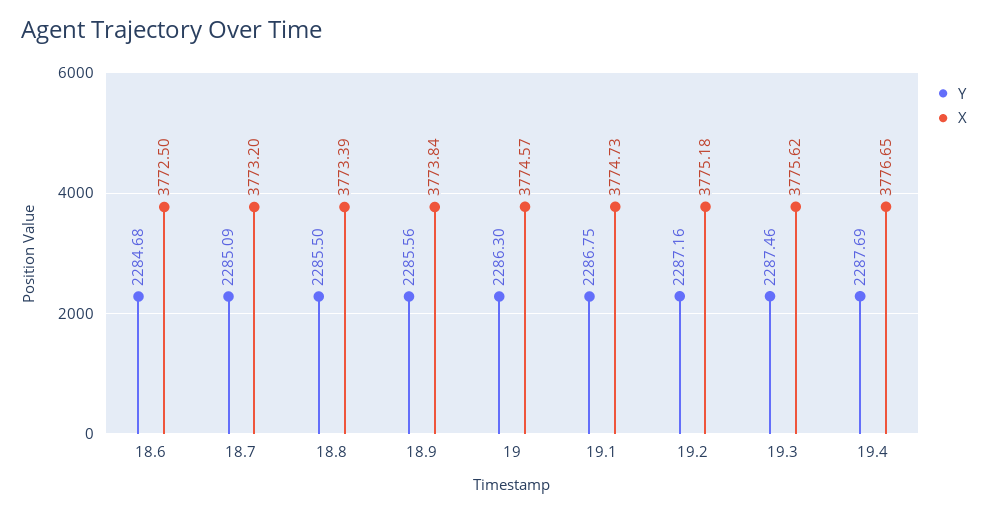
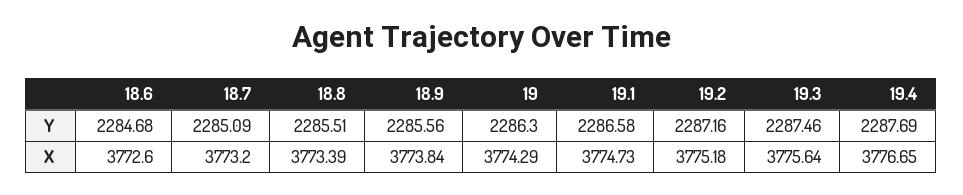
  {
    "Y": {
      "18.6": 2284.68,
      "18.7": 2285.09,
-     "18.8": 2285.5,
+     "18.8": 2285.51,
      "18.9": 2285.56,
      "19": 2286.3,
-     "19.1": 2286.75,
+     "19.1": 2286.58,
      "19.2": 2287.16,
      "19.3": 2287.46,
      "19.4": 2287.69
    },
    "X": {
-     "18.6": 3772.5,
+     "18.6": 3772.6,
      "18.7": 3773.2,
      "18.8": 3773.39,
      "18.9": 3773.84,
-     "19": 3774.57,
+     "19": 3774.29,
      "19.1": 3774.73,
      "19.2": 3775.18,
-     "19.3": 3775.62,
+     "19.3": 3775.64,
      "19.4": 3776.65
    }
  }

